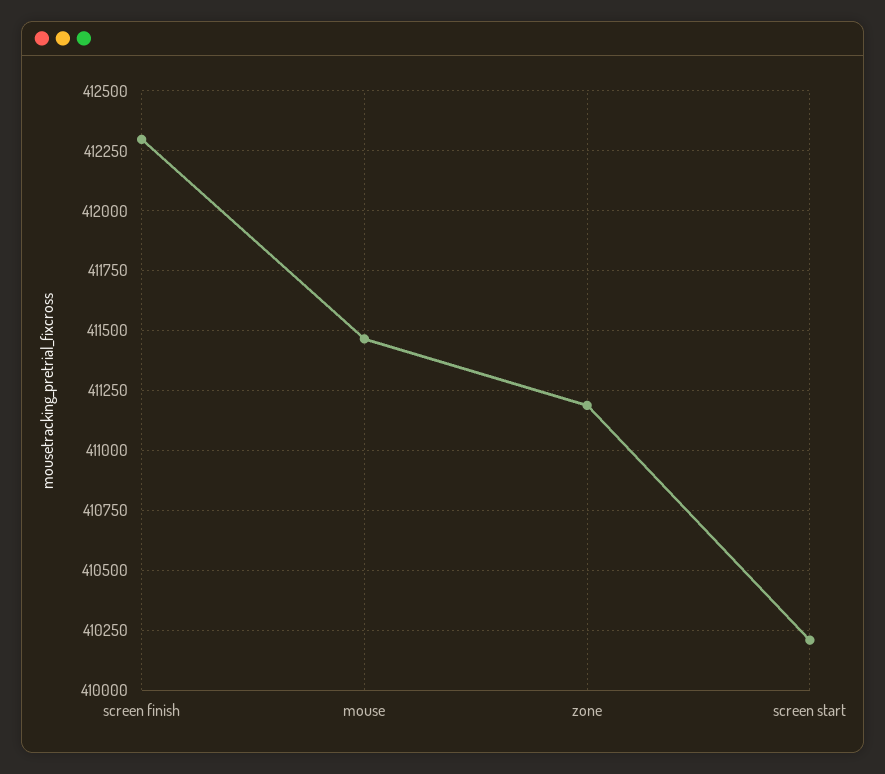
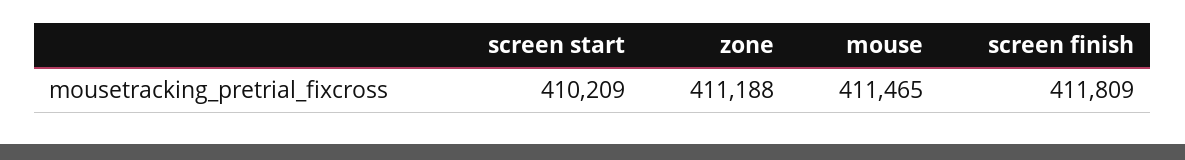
  {
-   "screen finish": 412300,
+   "screen finish": 411809,
    "mouse": 411465,
    "zone": 411188,
    "screen start": 410209
  }

